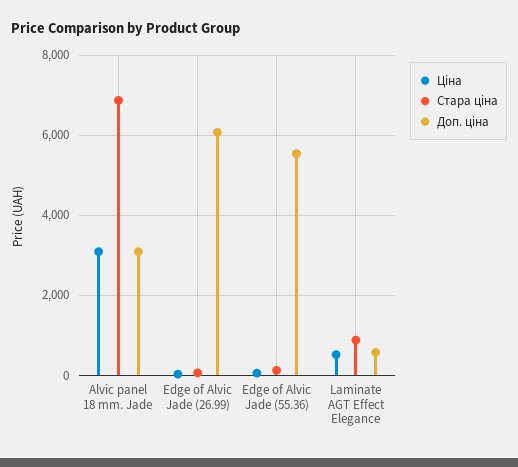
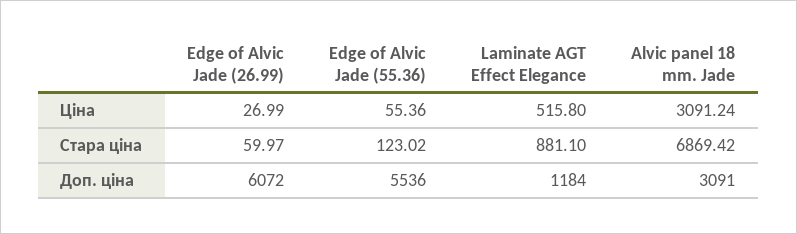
  {
    "Ціна": {
      "Alvic panel 18 mm. Jade": 3091.24,
      "Edge of Alvic Jade (26.99)": 26.99,
      "Edge of Alvic Jade (55.36)": 55.36,
      "Laminate AGT Effect Elegance": 515.8
    },
    "Стара ціна": {
      "Alvic panel 18 mm. Jade": 6869.42,
      "Edge of Alvic Jade (26.99)": 59.97,
      "Edge of Alvic Jade (55.36)": 123.02,
      "Laminate AGT Effect Elegance": 881.1
    },
    "Доп. ціна": {
      "Alvic panel 18 mm. Jade": 3091,
      "Edge of Alvic Jade (26.99)": 6072,
      "Edge of Alvic Jade (55.36)": 5536,
-     "Laminate AGT Effect Elegance": 600
+     "Laminate AGT Effect Elegance": 1184
    }
  }

